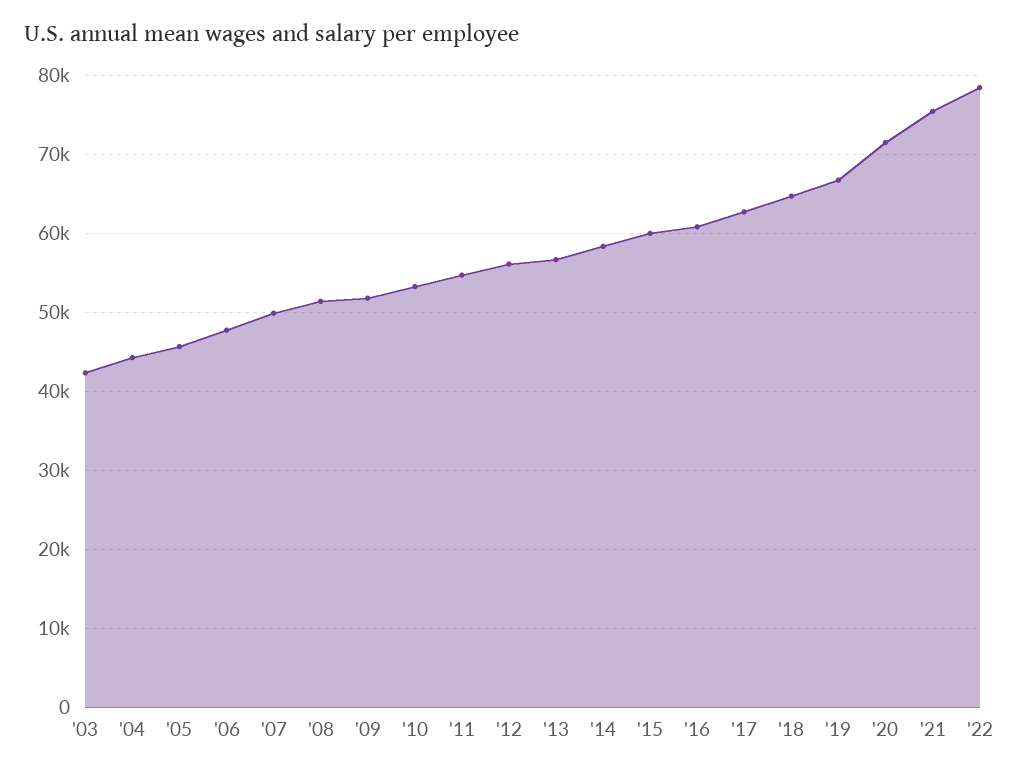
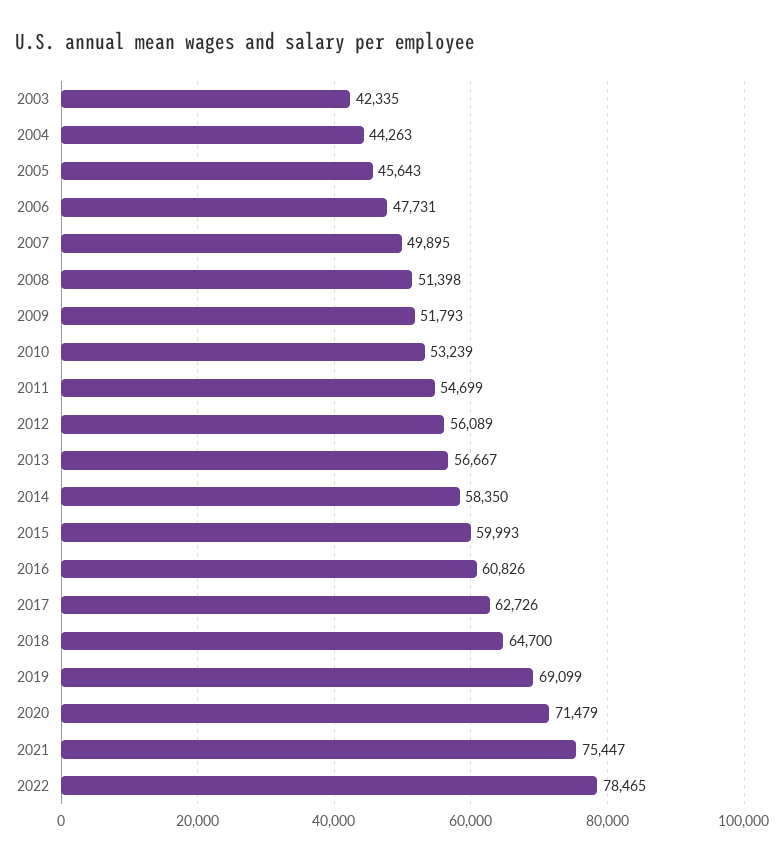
  {
    "'03": 42335,
    "'04": 44263,
    "'05": 45643,
    "'06": 47731,
    "'07": 49895,
    "'08": 51398,
    "'09": 51793,
    "'10": 53239,
    "'11": 54699,
    "'12": 56089,
    "'13": 56667,
    "'14": 58350,
    "'15": 59993,
    "'16": 60826,
    "'17": 62726,
    "'18": 64700,
-   "'19": 67000,
+   "'19": 69099,
    "'20": 71479,
    "'21": 75447,
    "'22": 78465
  }

